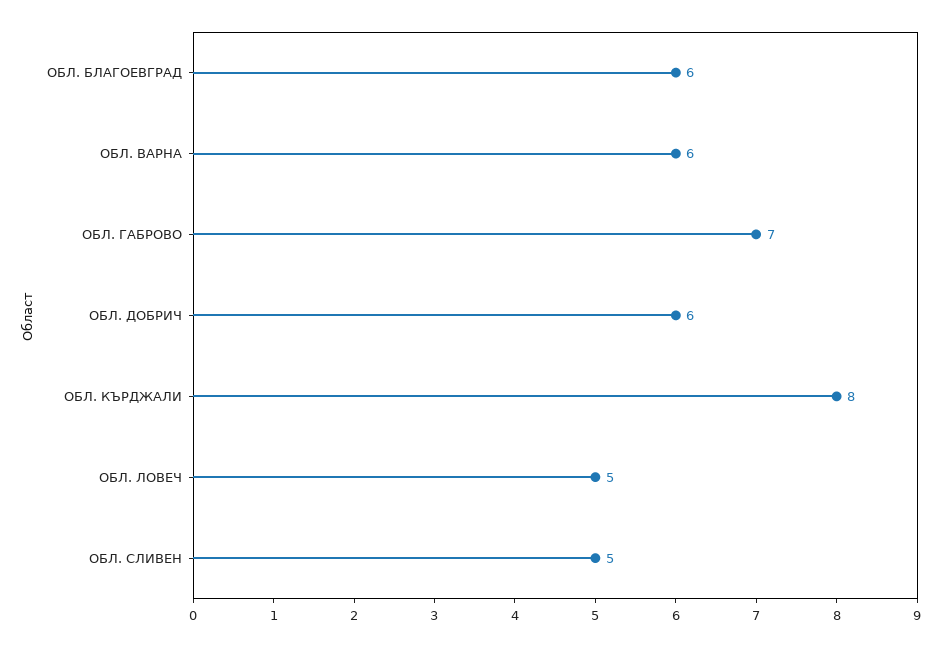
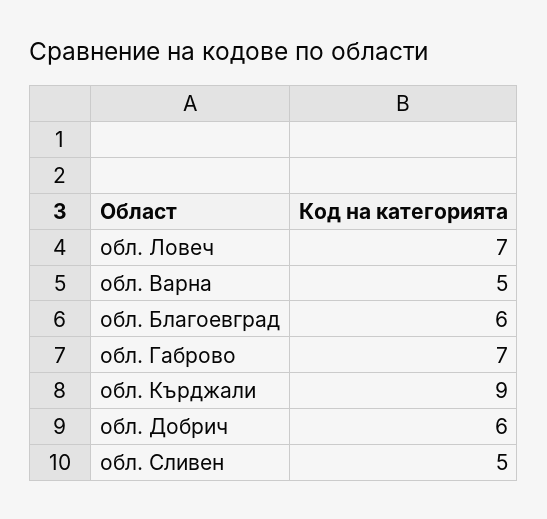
  {
    "ОБЛ. БЛАГОЕВГРАД": 6,
-   "ОБЛ. ВАРНА": 6,
+   "ОБЛ. ВАРНА": 5,
    "ОБЛ. ГАБРОВО": 7,
    "ОБЛ. ДОБРИЧ": 6,
-   "ОБЛ. КЪРДЖАЛИ": 8,
+   "ОБЛ. КЪРДЖАЛИ": 9,
-   "ОБЛ. ЛОВЕЧ": 5,
+   "ОБЛ. ЛОВЕЧ": 7,
    "ОБЛ. СЛИВЕН": 5
  }

